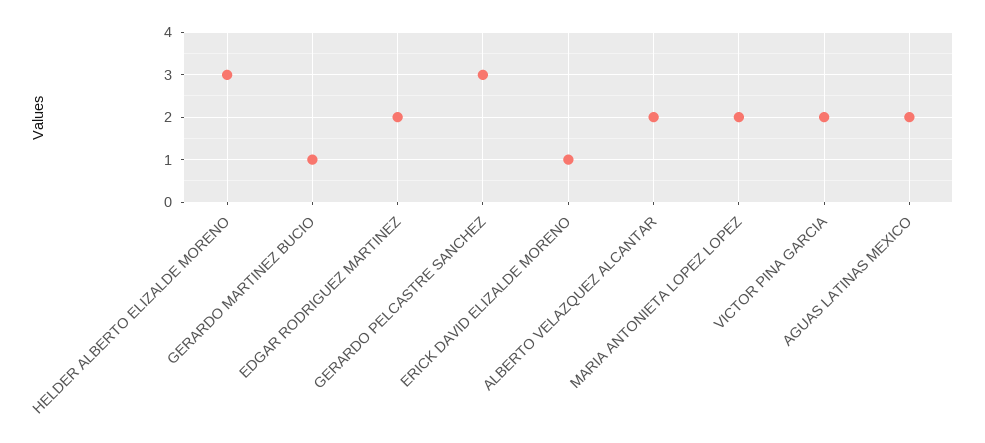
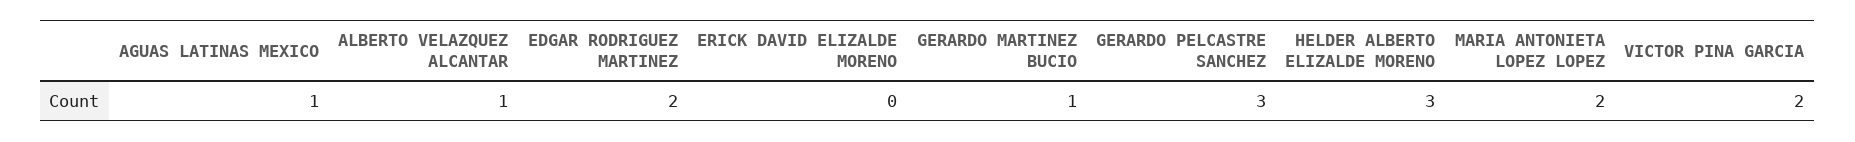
  {
    "HELDER ALBERTO ELIZALDE MORENO": 3,
    "GERARDO MARTINEZ BUCIO": 1,
    "EDGAR RODRIGUEZ MARTINEZ": 2,
    "GERARDO PELCASTRE SANCHEZ": 3,
-   "ERICK DAVID ELIZALDE MORENO": 1,
+   "ERICK DAVID ELIZALDE MORENO": 0,
-   "ALBERTO VELAZQUEZ ALCANTAR": 2,
+   "ALBERTO VELAZQUEZ ALCANTAR": 1,
    "MARIA ANTONIETA LOPEZ LOPEZ": 2,
    "VICTOR PINA GARCIA": 2,
-   "AGUAS LATINAS MEXICO": 2
+   "AGUAS LATINAS MEXICO": 1
  }

